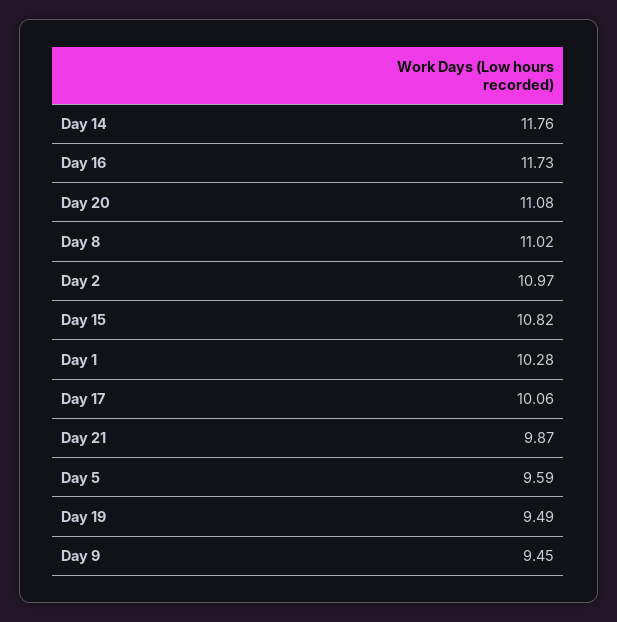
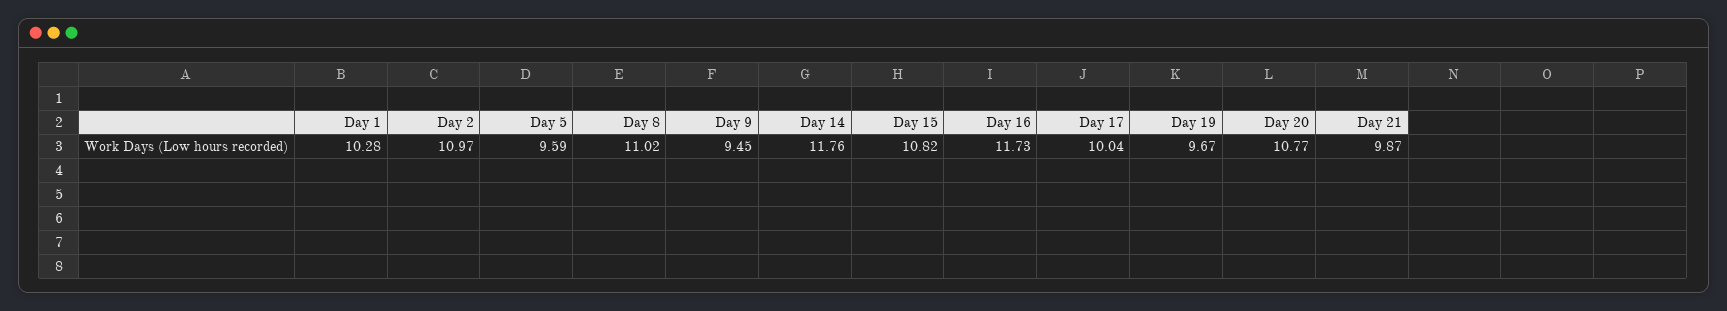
  {
    "Day 14": 11.76,
    "Day 16": 11.73,
-   "Day 20": 11.08,
+   "Day 20": 10.77,
    "Day 8": 11.02,
    "Day 2": 10.97,
    "Day 15": 10.82,
    "Day 1": 10.28,
-   "Day 17": 10.06,
+   "Day 17": 10.04,
    "Day 21": 9.87,
    "Day 5": 9.59,
-   "Day 19": 9.49,
+   "Day 19": 9.67,
    "Day 9": 9.45
  }

